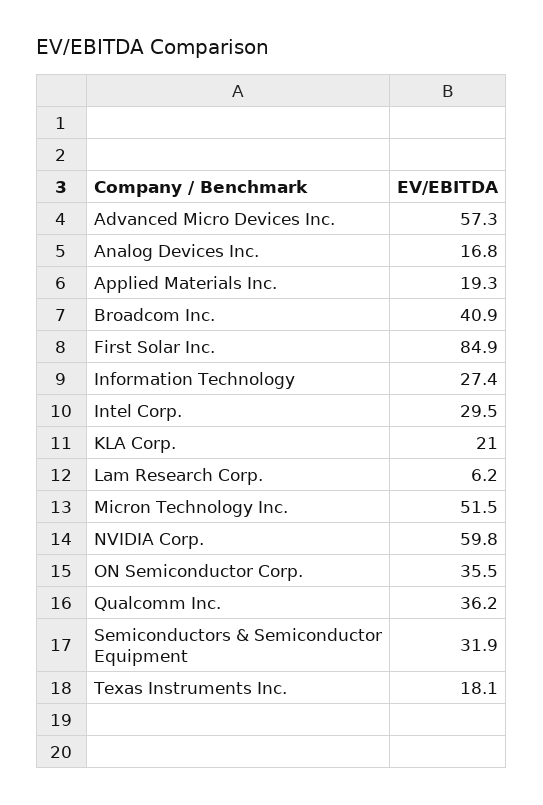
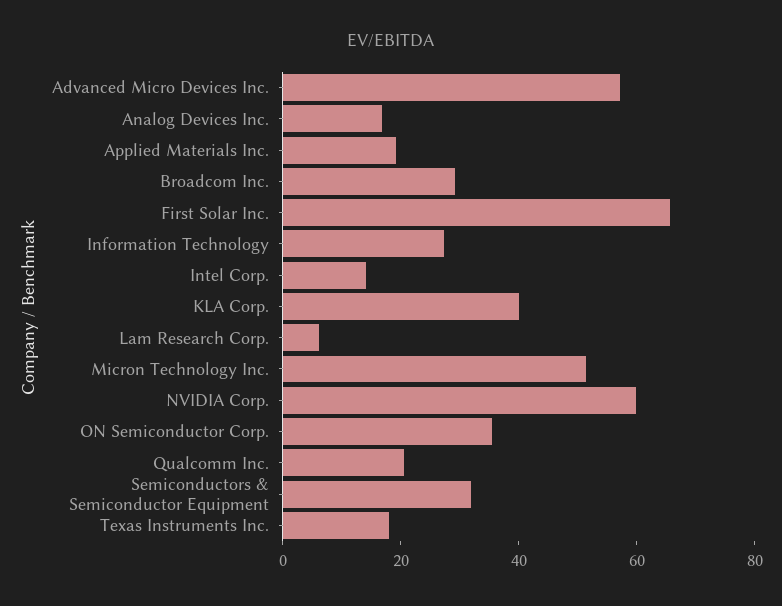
  {
    "Advanced Micro Devices Inc.": 57.3,
    "Analog Devices Inc.": 16.8,
    "Applied Materials Inc.": 19.3,
-   "Broadcom Inc.": 40.9,
+   "Broadcom Inc.": 30,
-   "First Solar Inc.": 84.9,
+   "First Solar Inc.": 65,
    "Information Technology": 27.4,
-   "Intel Corp.": 29.5,
+   "Intel Corp.": 15,
-   "KLA Corp.": 21,
+   "KLA Corp.": 40,
    "Lam Research Corp.": 6.2,
    "Micron Technology Inc.": 51.5,
    "NVIDIA Corp.": 59.8,
    "ON Semiconductor Corp.": 35.5,
-   "Qualcomm Inc.": 36.2,
+   "Qualcomm Inc.": 20,
    "Semiconductors & Semiconductor Equipment": 31.9,
    "Texas Instruments Inc.": 18.1
  }

